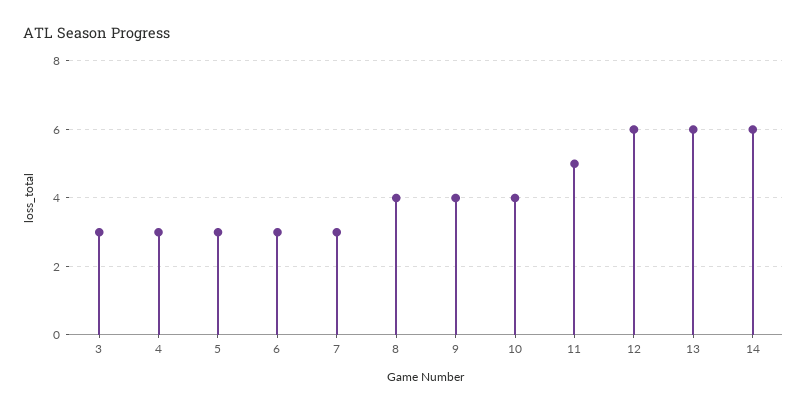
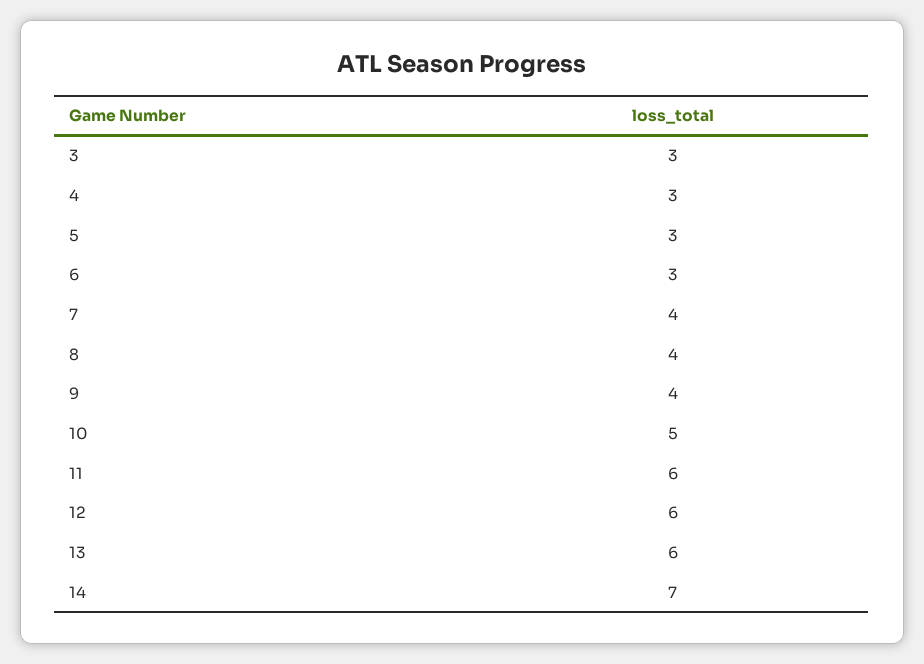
  {
    "3": 3,
    "4": 3,
    "5": 3,
    "6": 3,
-   "7": 3,
+   "7": 4,
    "8": 4,
    "9": 4,
-   "10": 4,
+   "10": 5,
-   "11": 5,
+   "11": 6,
    "12": 6,
    "13": 6,
-   "14": 6
+   "14": 7
  }

